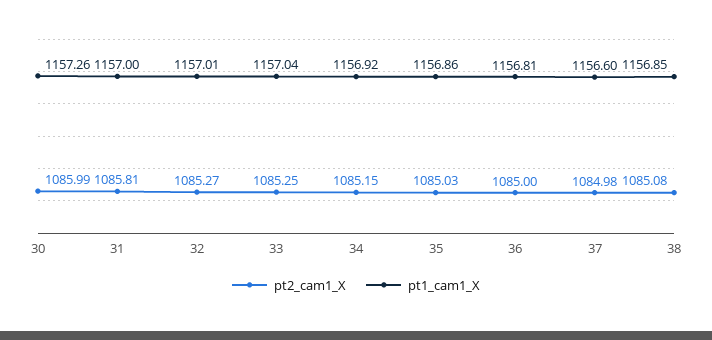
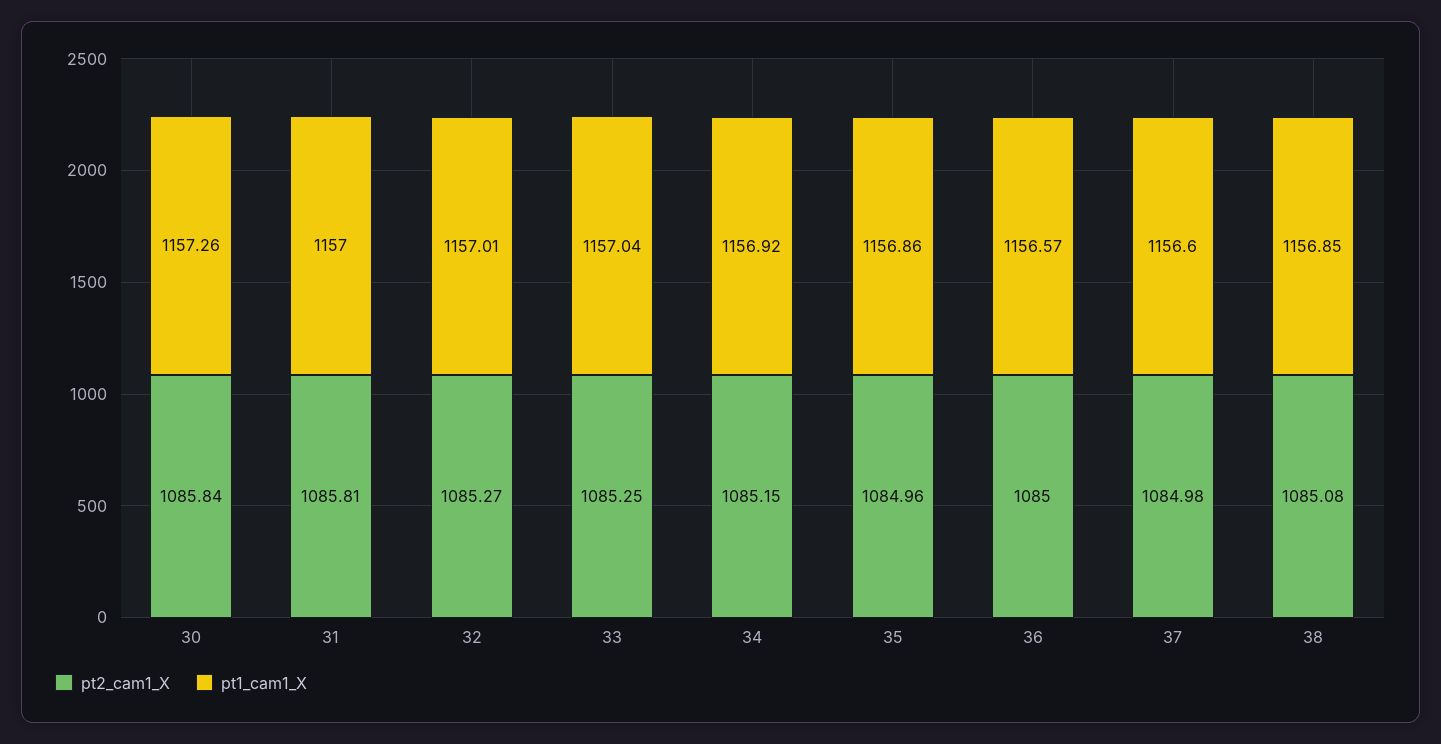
  {
    "pt2_cam1_X": {
-     "30": 1085.99,
+     "30": 1085.84,
      "31": 1085.81,
      "32": 1085.27,
      "33": 1085.25,
      "34": 1085.15,
-     "35": 1085.03,
+     "35": 1084.96,
      "36": 1085,
      "37": 1084.98,
      "38": 1085.08
    },
    "pt1_cam1_X": {
      "30": 1157.26,
      "31": 1157,
      "32": 1157.01,
      "33": 1157.04,
      "34": 1156.92,
      "35": 1156.86,
-     "36": 1156.81,
+     "36": 1156.57,
      "37": 1156.6,
      "38": 1156.85
    }
  }

